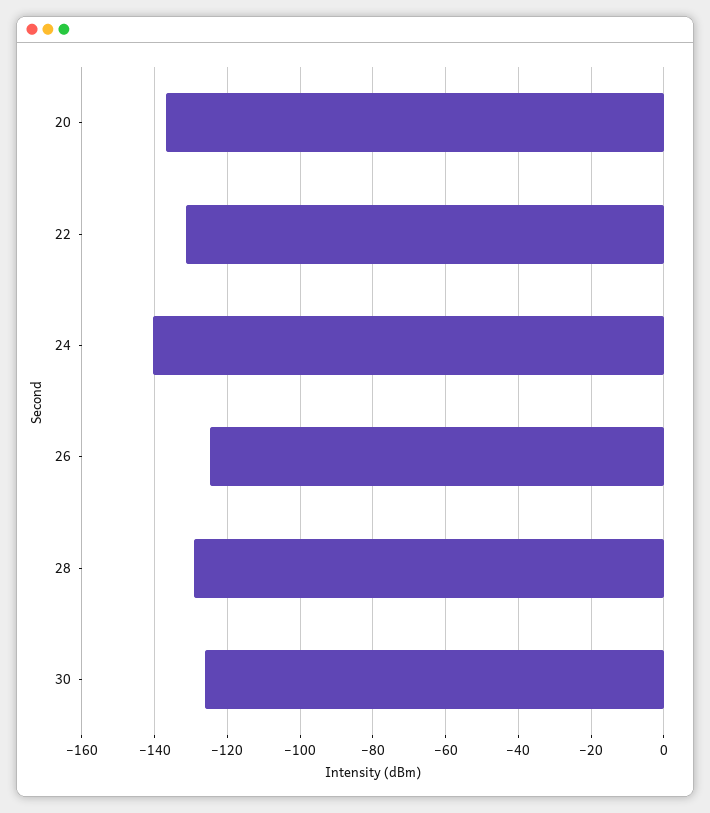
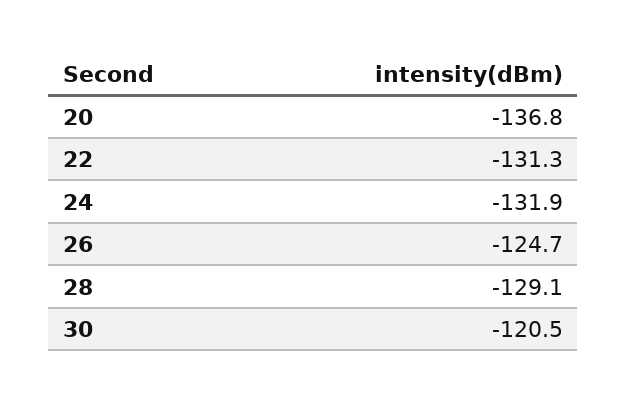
  {
    "20": -136.8,
    "22": -131.3,
-   "24": -140,
+   "24": -131.9,
    "26": -124.7,
    "28": -129.1,
-   "30": -126
+   "30": -120.5
  }

